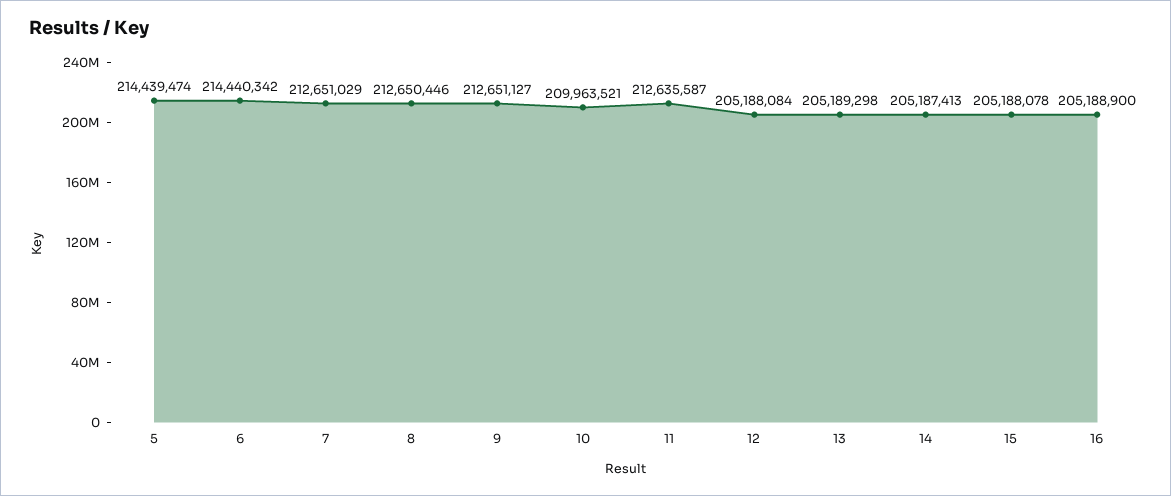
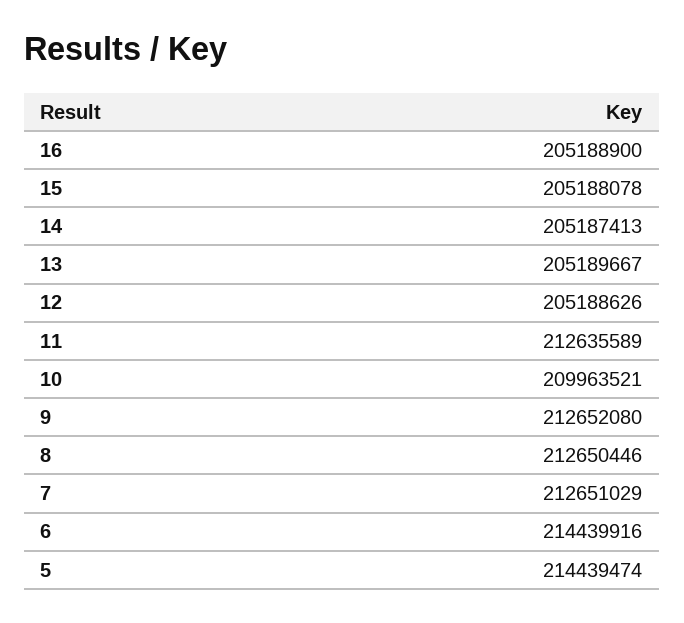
  {
    "5": 214439474,
-   "6": 214440342,
+   "6": 214439916,
    "7": 212651029,
    "8": 212650446,
-   "9": 212651127,
+   "9": 212652080,
    "10": 209963521,
-   "11": 212635587,
+   "11": 212635589,
-   "12": 205188084,
+   "12": 205188626,
-   "13": 205189298,
+   "13": 205189667,
    "14": 205187413,
    "15": 205188078,
    "16": 205188900
  }

